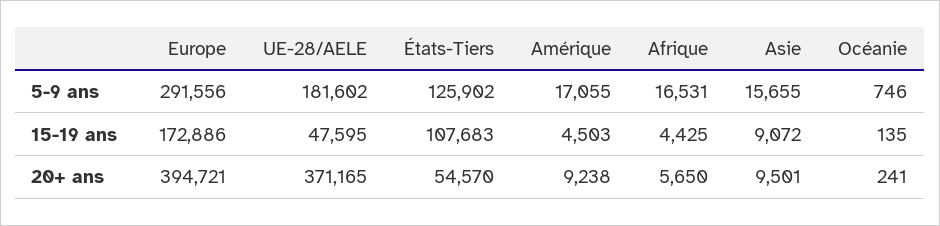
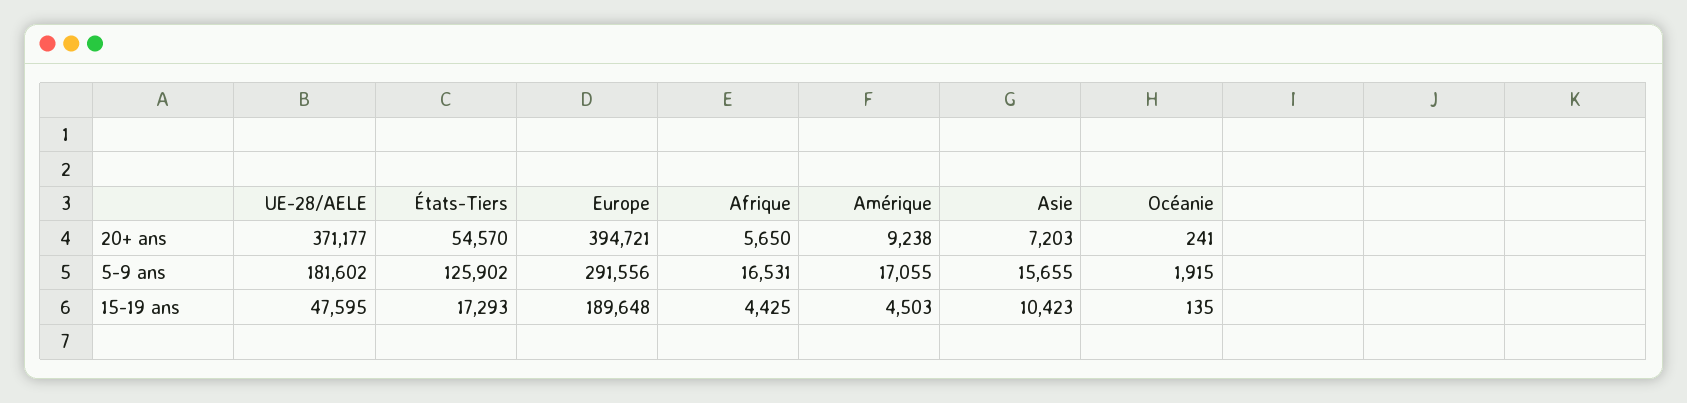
  {
    "Europe": {
      "5-9 ans": 291556,
-     "15-19 ans": 172886,
+     "15-19 ans": 189648,
      "20+ ans": 394721
    },
    "UE-28/AELE": {
      "5-9 ans": 181602,
      "15-19 ans": 47595,
-     "20+ ans": 371165
+     "20+ ans": 371177
    },
    "États-Tiers": {
      "5-9 ans": 125902,
-     "15-19 ans": 107683,
+     "15-19 ans": 17293,
      "20+ ans": 54570
    },
    "Amérique": {
      "5-9 ans": 17055,
      "15-19 ans": 4503,
      "20+ ans": 9238
    },
    "Afrique": {
      "5-9 ans": 16531,
      "15-19 ans": 4425,
      "20+ ans": 5650
    },
    "Asie": {
      "5-9 ans": 15655,
-     "15-19 ans": 9072,
+     "15-19 ans": 10423,
-     "20+ ans": 9501
+     "20+ ans": 7203
    },
    "Océanie": {
-     "5-9 ans": 746,
+     "5-9 ans": 1915,
      "15-19 ans": 135,
      "20+ ans": 241
    }
  }

